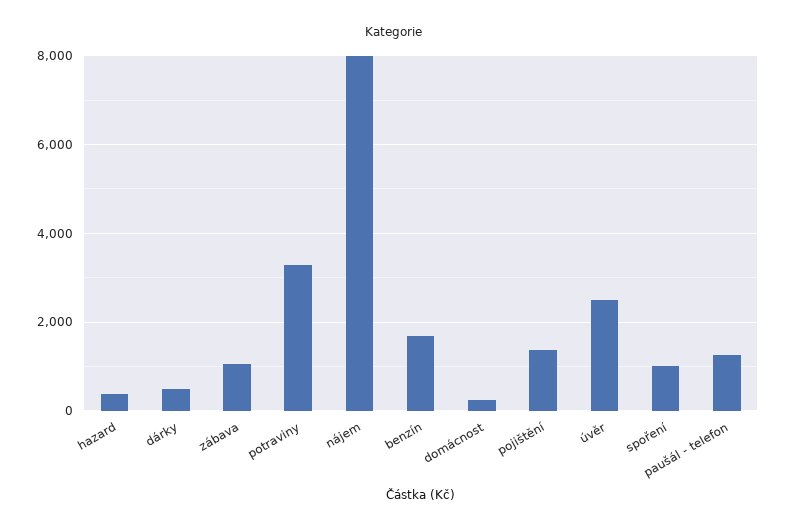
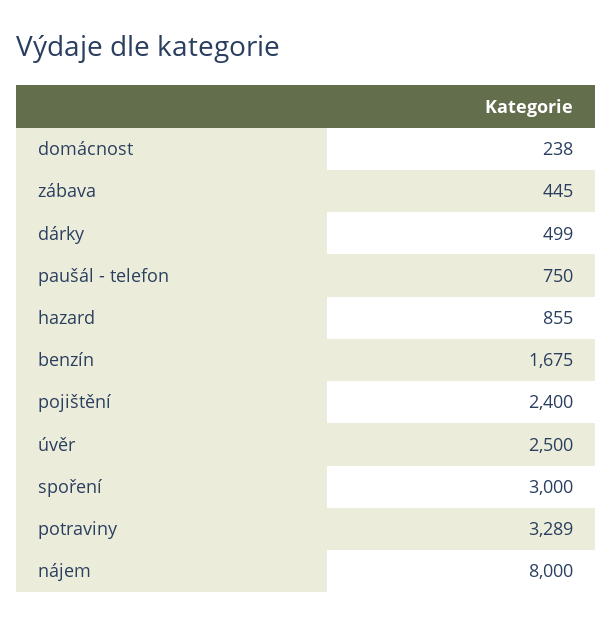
  {
-   "hazard": 400,
+   "hazard": 855,
    "dárky": 499,
-   "zábava": 1000,
+   "zábava": 445,
    "potraviny": 3289,
    "nájem": 8000,
    "benzín": 1675,
    "domácnost": 238,
-   "pojištění": 1400,
+   "pojištění": 2400,
    "úvěr": 2500,
-   "spoření": 1000,
+   "spoření": 3000,
-   "paušál - telefon": 1200
+   "paušál - telefon": 750
  }

